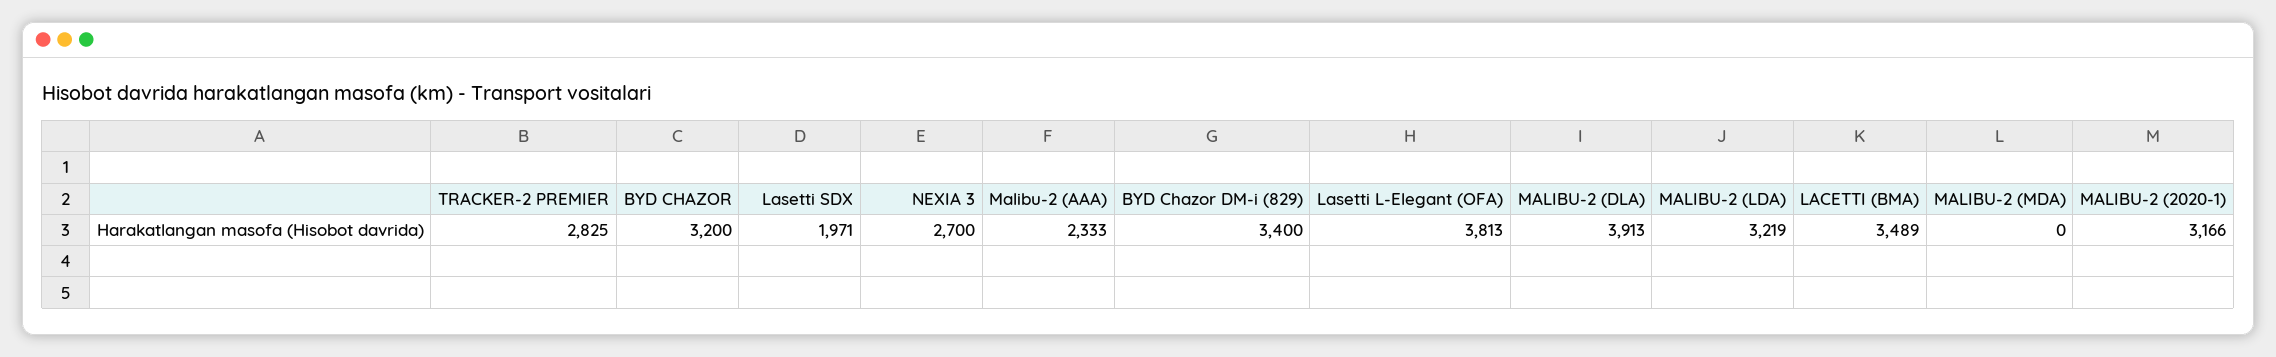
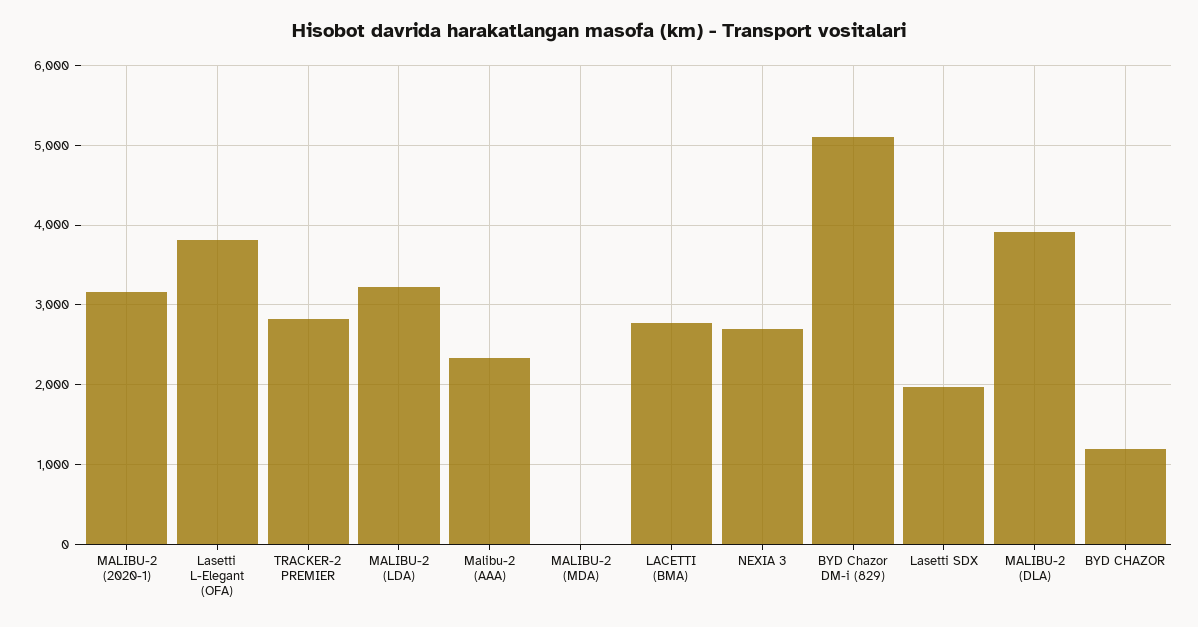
  {
    "TRACKER-2 PREMIER": 2825,
-   "BYD CHAZOR": 3200,
+   "BYD CHAZOR": 1200,
    "Lasetti SDX": 1971,
    "NEXIA 3": 2700,
    "Malibu-2 (AAA)": 2333,
-   "BYD Chazor DM-i (829)": 3400,
+   "BYD Chazor DM-i (829)": 5100,
    "Lasetti L-Elegant (OFA)": 3813,
    "MALIBU-2 (DLA)": 3913,
    "MALIBU-2 (LDA)": 3219,
-   "LACETTI (BMA)": 3489,
+   "LACETTI (BMA)": 2800,
    "MALIBU-2 (MDA)": 0,
    "MALIBU-2 (2020-1)": 3166
  }

